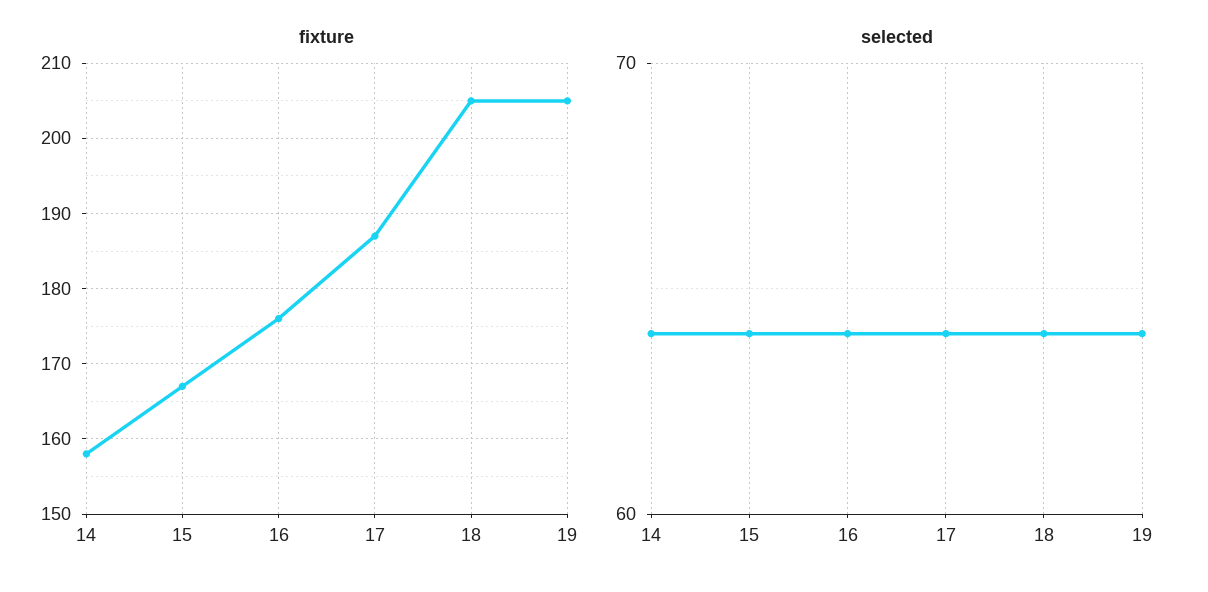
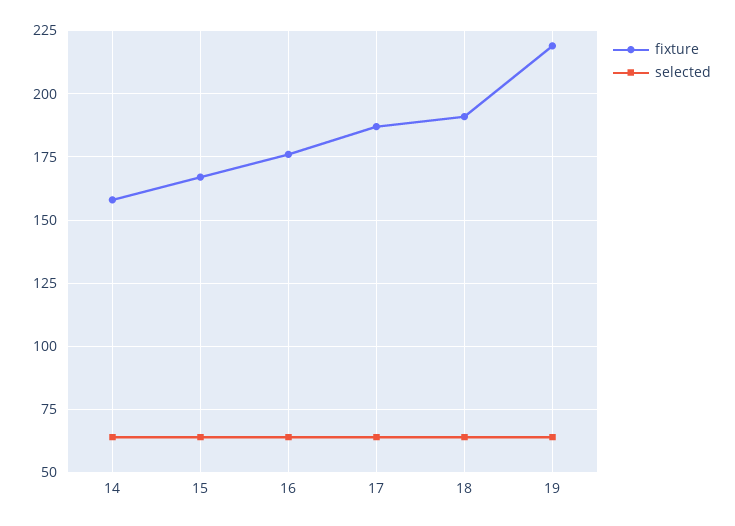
  {
    "fixture": {
      "14": 158,
      "15": 167,
      "16": 176,
      "17": 187,
-     "18": 205,
+     "18": 190,
-     "19": 205
+     "19": 220
    },
    "selected": {
      "14": 64,
      "15": 64,
      "16": 64,
      "17": 64,
      "18": 64,
      "19": 64
    }
  }

